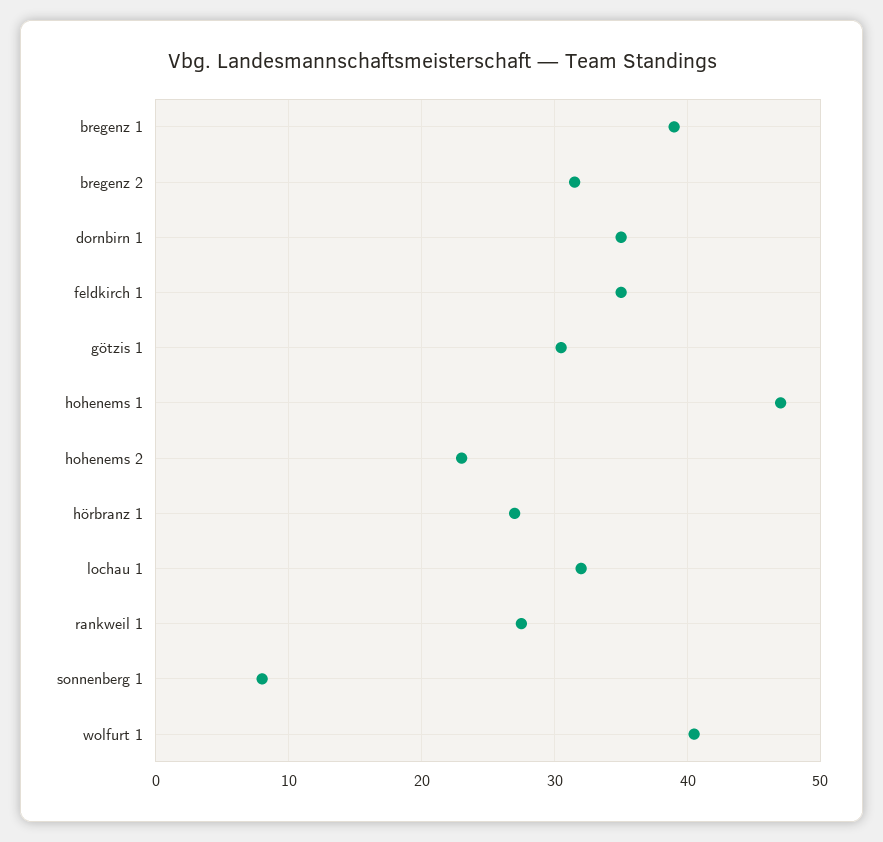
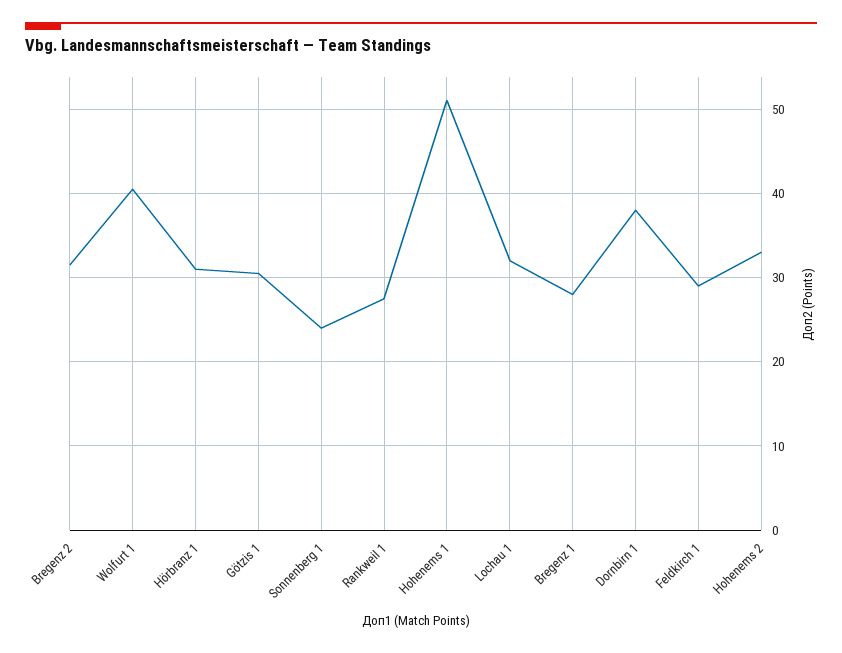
  {
-   "bregenz 1": 39,
+   "bregenz 1": 28,
    "bregenz 2": 32,
-   "dornbirn 1": 35,
+   "dornbirn 1": 38,
-   "feldkirch 1": 35,
+   "feldkirch 1": 29,
    "götzis 1": 31,
-   "hohenems 1": 47,
+   "hohenems 1": 51,
-   "hohenems 2": 23,
+   "hohenems 2": 33,
-   "hörbranz 1": 27,
+   "hörbranz 1": 31,
    "lochau 1": 32,
    "rankweil 1": 28,
-   "sonnenberg 1": 8,
+   "sonnenberg 1": 24,
    "wolfurt 1": 41
  }

